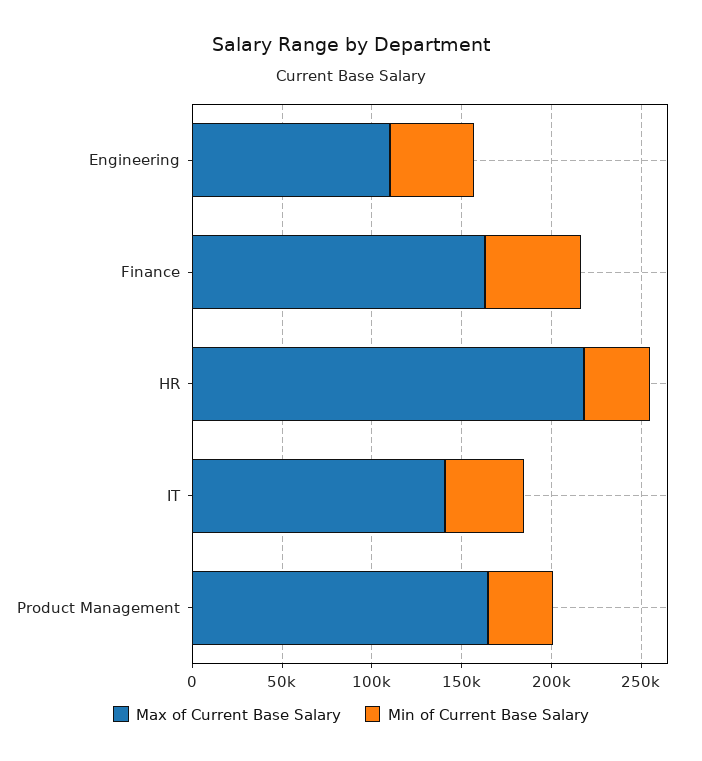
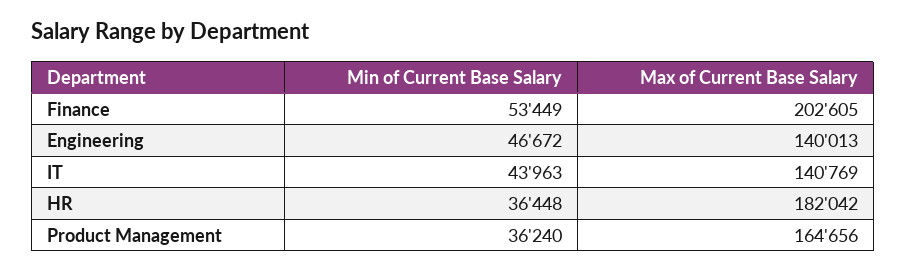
  {
    "Max of Current Base Salary": {
-     "Engineering": 110000,
+     "Engineering": 140013,
-     "Finance": 160000,
+     "Finance": 202605,
-     "HR": 220000,
+     "HR": 182042,
      "IT": 140769,
      "Product Management": 164656
    },
    "Min of Current Base Salary": {
      "Engineering": 46672,
      "Finance": 53449,
      "HR": 36448,
      "IT": 43963,
      "Product Management": 36240
    }
  }

